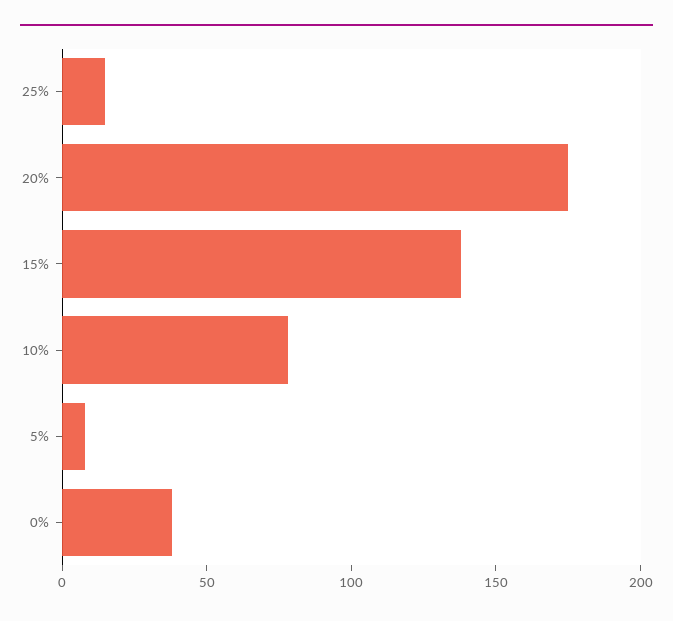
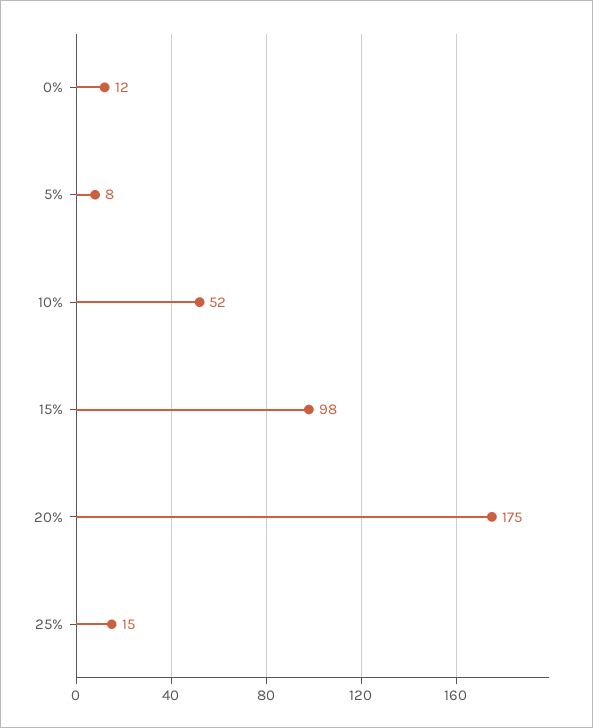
  {
    "25%": 15,
    "20%": 175,
-   "15%": 140,
+   "15%": 98,
-   "10%": 80,
+   "10%": 52,
    "5%": 8,
-   "0%": 40
+   "0%": 12
  }

